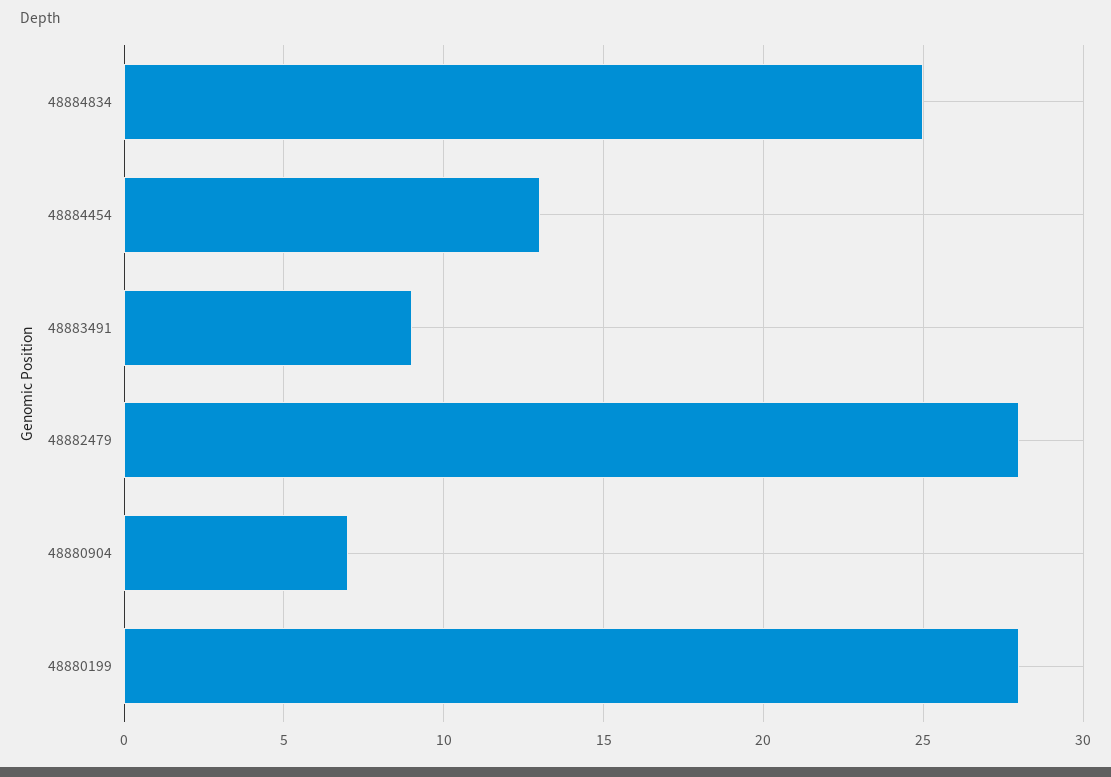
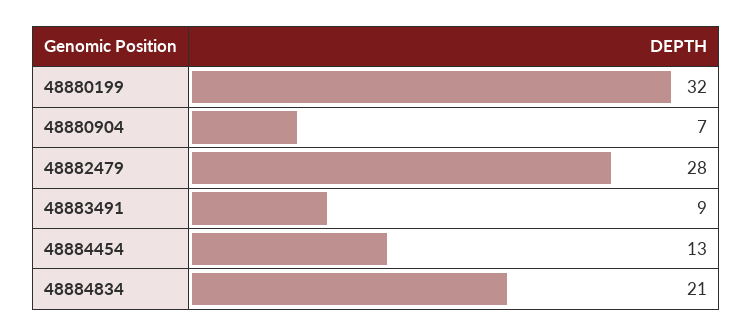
  {
-   "48884834": 25,
+   "48884834": 21,
    "48884454": 13,
    "48883491": 9,
    "48882479": 28,
    "48880904": 7,
-   "48880199": 28
+   "48880199": 32
  }

